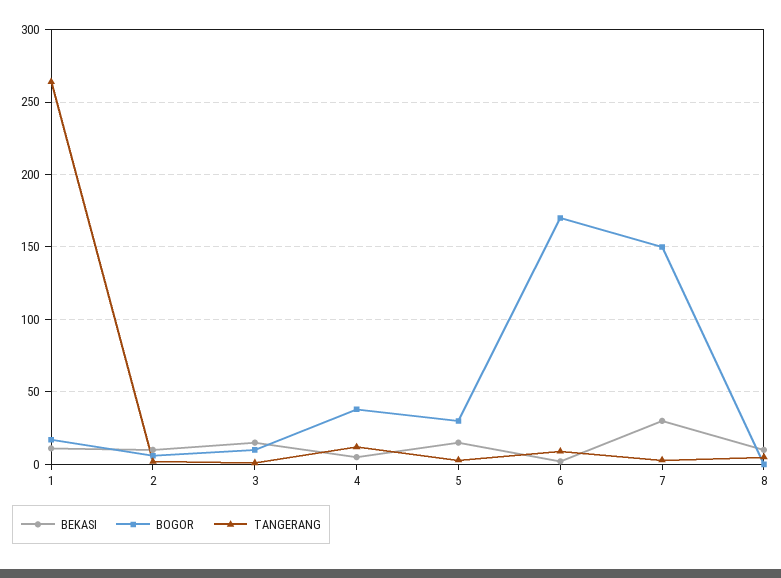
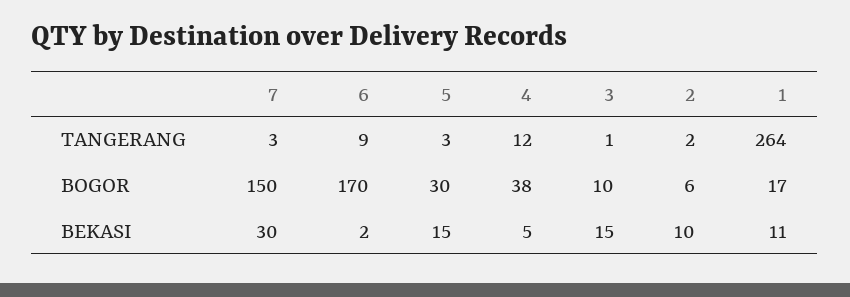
  {
    "BEKASI": {
      "1": 11,
      "2": 10,
      "3": 15,
      "4": 5,
      "5": 15,
      "6": 2,
-     "7": 30,
+     "7": 30
-     "8": 10
    },
    "BOGOR": {
      "1": 17,
      "2": 6,
      "3": 10,
      "4": 38,
      "5": 30,
      "6": 170,
-     "7": 150,
+     "7": 150
-     "8": 0
    },
    "TANGERANG": {
      "1": 264,
      "2": 2,
      "3": 1,
      "4": 12,
      "5": 3,
      "6": 9,
-     "7": 3,
+     "7": 3
-     "8": 5
    }
  }

